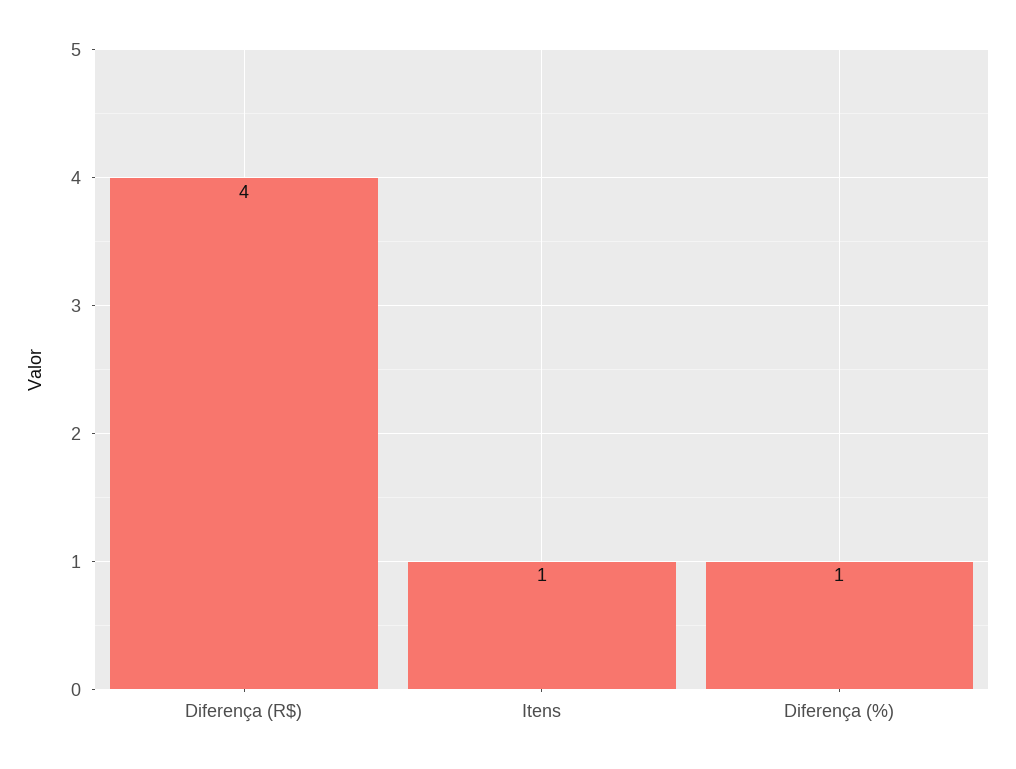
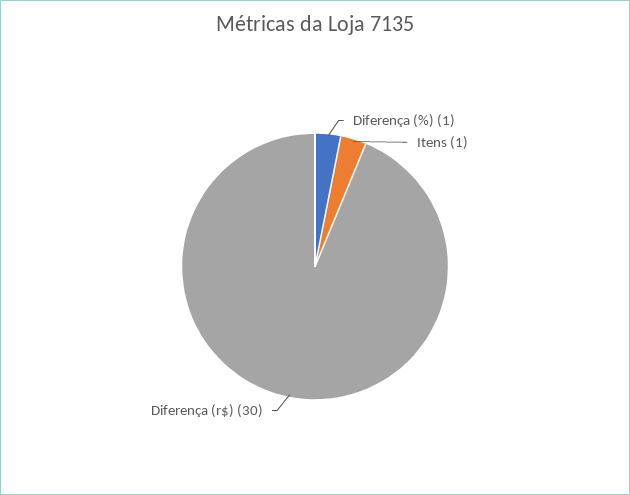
  {
-   "Diferença (R$)": 4,
+   "Diferença (R$)": 30,
    "Itens": 1,
    "Diferença (%)": 1
  }

